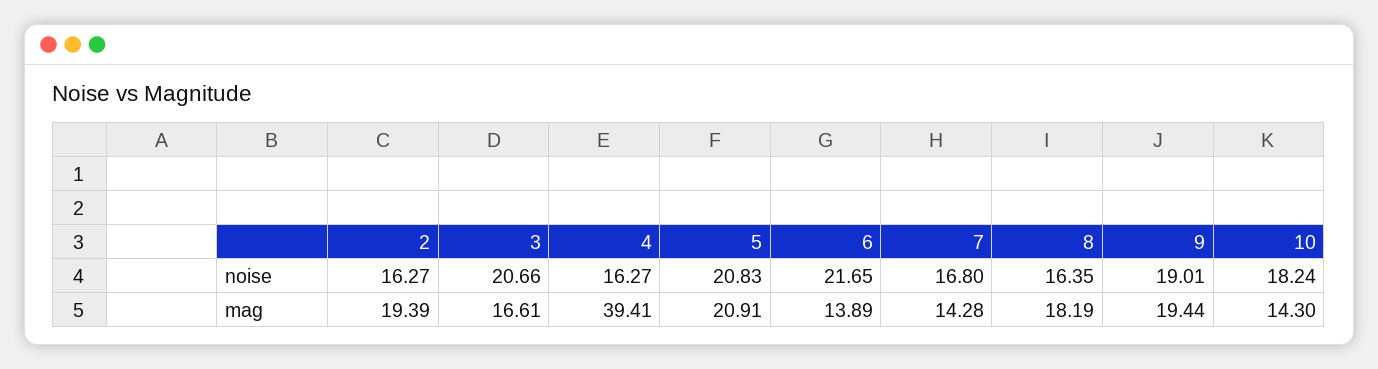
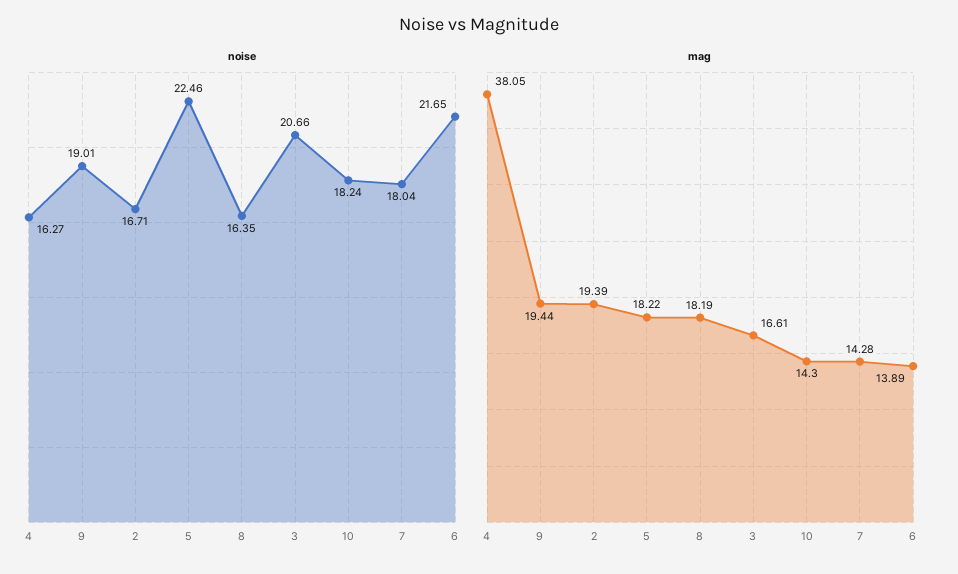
  {
    "noise": {
-     "2": 16.27,
+     "2": 16.71,
      "3": 20.66,
      "4": 16.27,
-     "5": 20.83,
+     "5": 22.46,
      "6": 21.65,
-     "7": 16.8,
+     "7": 18.04,
      "8": 16.35,
      "9": 19.01,
      "10": 18.24
    },
    "mag": {
      "2": 19.39,
      "3": 16.61,
-     "4": 39.41,
+     "4": 38.05,
-     "5": 20.91,
+     "5": 18.22,
      "6": 13.89,
      "7": 14.28,
      "8": 18.19,
      "9": 19.44,
      "10": 14.3
    }
  }

